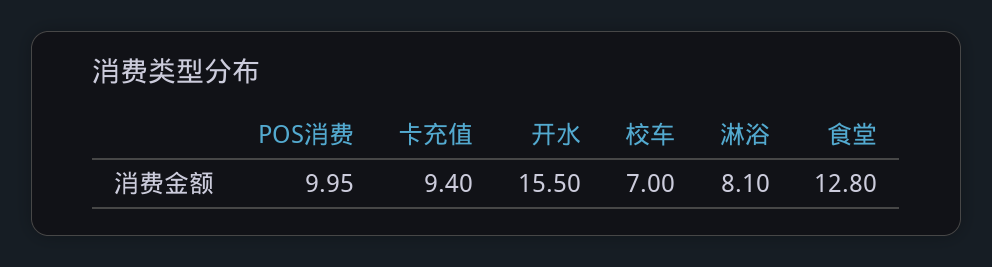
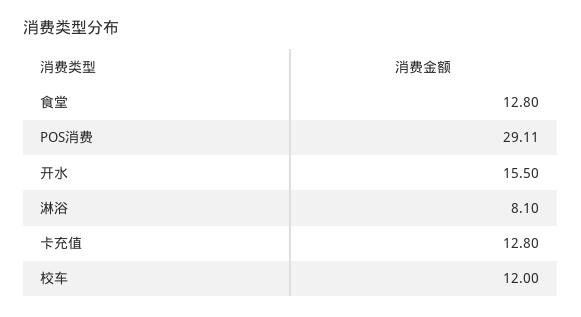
  {
-   "POS消费": 9.95,
+   "POS消费": 29.11,
-   "卡充值": 9.4,
+   "卡充值": 12.8,
    "开水": 15.5,
-   "校车": 7,
+   "校车": 12,
    "淋浴": 8.1,
    "食堂": 12.8
  }

